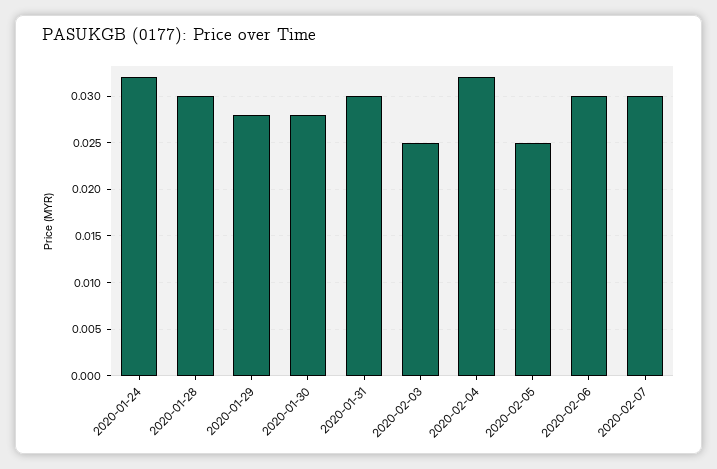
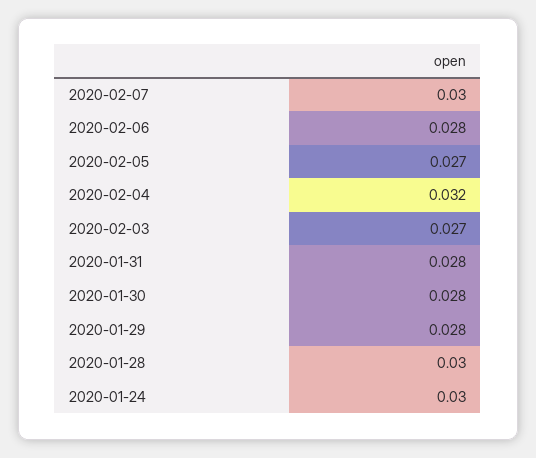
  {
-   "2020-01-24": 0.032,
+   "2020-01-24": 0.03,
    "2020-01-28": 0.03,
    "2020-01-29": 0.028,
    "2020-01-30": 0.028,
-   "2020-01-31": 0.03,
+   "2020-01-31": 0.028,
-   "2020-02-03": 0.025,
+   "2020-02-03": 0.027,
    "2020-02-04": 0.032,
-   "2020-02-05": 0.025,
+   "2020-02-05": 0.027,
-   "2020-02-06": 0.03,
+   "2020-02-06": 0.028,
    "2020-02-07": 0.03
  }

